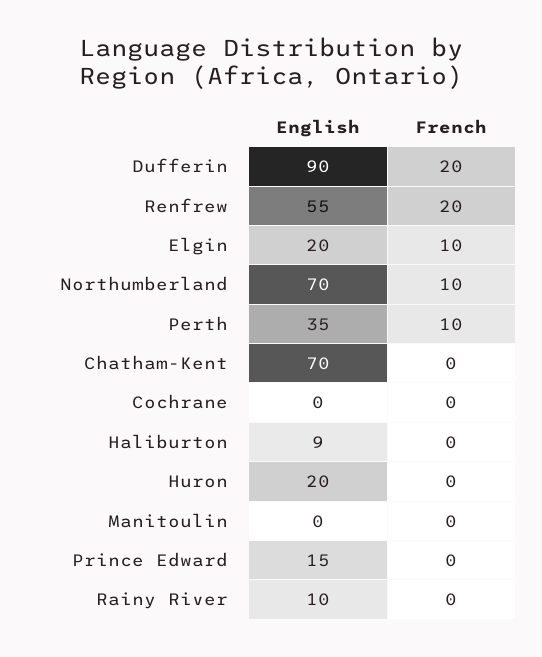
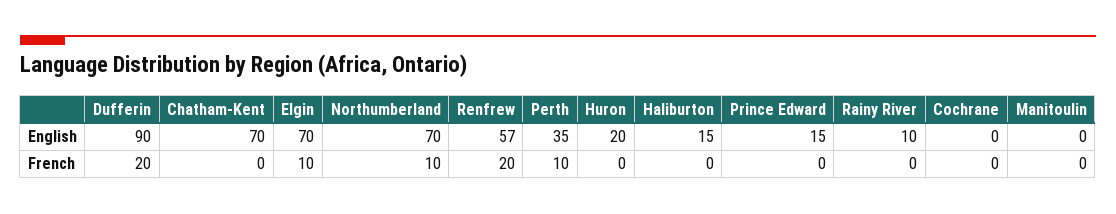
  {
    "English": {
      "Dufferin": 90,
-     "Renfrew": 55,
+     "Renfrew": 57,
-     "Elgin": 20,
+     "Elgin": 70,
      "Northumberland": 70,
      "Perth": 35,
      "Chatham-Kent": 70,
      "Cochrane": 0,
-     "Haliburton": 9,
+     "Haliburton": 15,
      "Huron": 20,
      "Manitoulin": 0,
      "Prince Edward": 15,
      "Rainy River": 10
    },
    "French": {
      "Dufferin": 20,
      "Renfrew": 20,
      "Elgin": 10,
      "Northumberland": 10,
      "Perth": 10,
      "Chatham-Kent": 0,
      "Cochrane": 0,
      "Haliburton": 0,
      "Huron": 0,
      "Manitoulin": 0,
      "Prince Edward": 0,
      "Rainy River": 0
    }
  }

